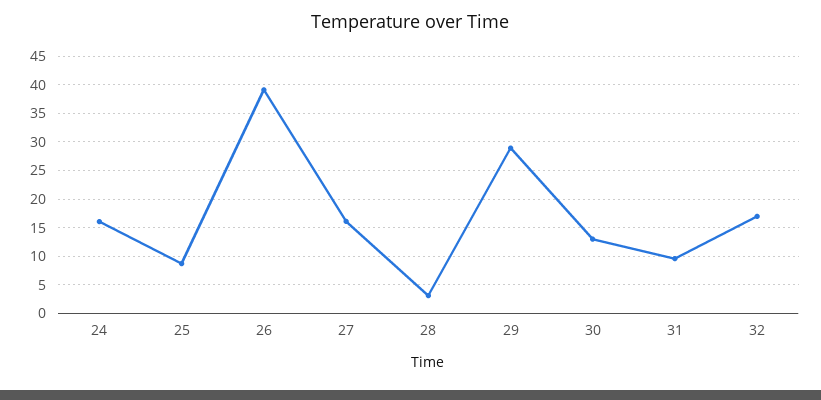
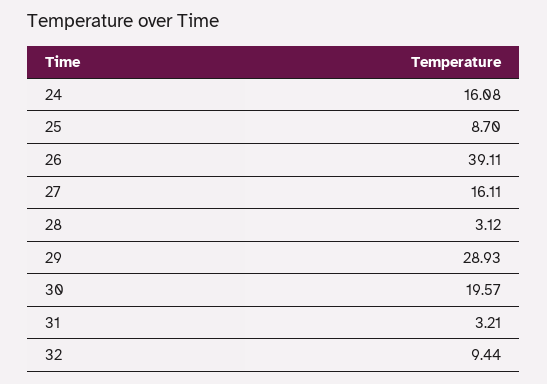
  {
    "24": 16.08,
    "25": 8.7,
    "26": 39.11,
    "27": 16.11,
    "28": 3.12,
    "29": 28.93,
-   "30": 12.5,
+   "30": 19.57,
-   "31": 10,
+   "31": 3.21,
-   "32": 17.5
+   "32": 9.44
  }

